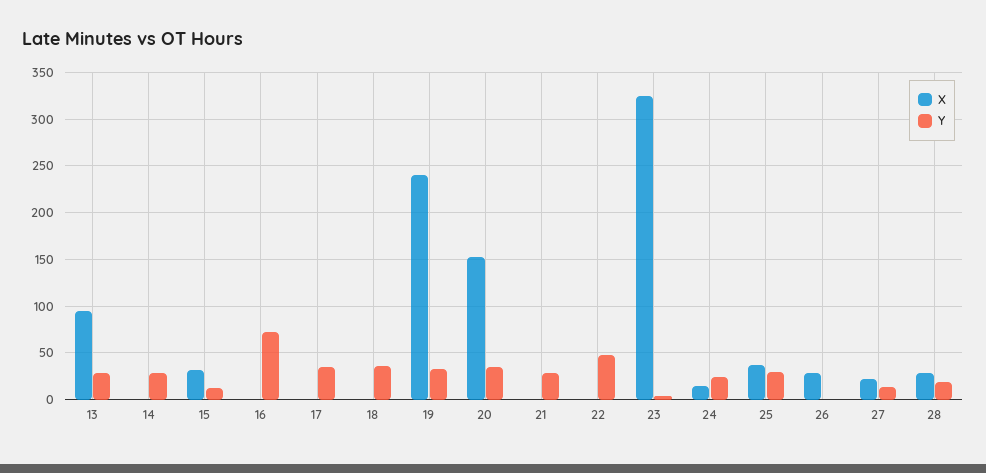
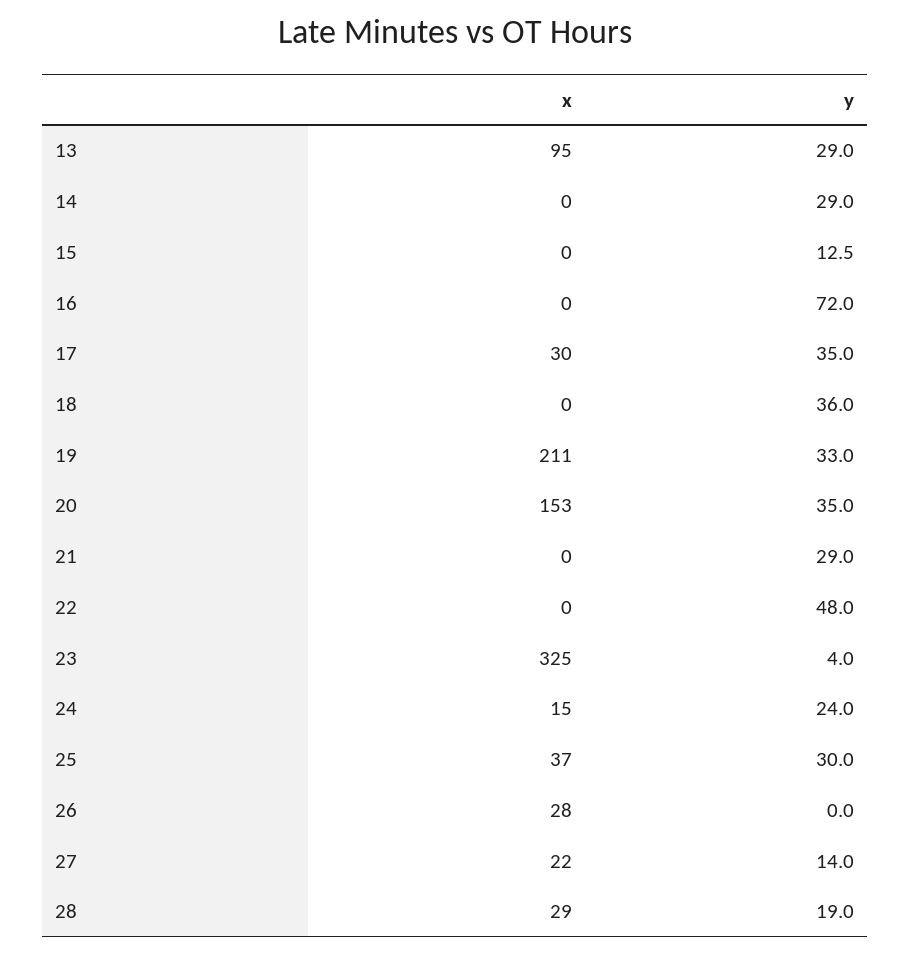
  {
    "X": {
      "13": 95,
      "14": 0,
-     "15": 30,
+     "15": 0,
      "16": 0,
-     "17": 0,
+     "17": 30,
      "18": 0,
-     "19": 240,
+     "19": 211,
      "20": 153,
      "21": 0,
      "22": 0,
      "23": 325,
      "24": 15,
      "25": 37,
      "26": 28,
      "27": 22,
      "28": 29
    },
    "Y": {
      "13": 29,
      "14": 29,
      "15": 12.5,
      "16": 72,
      "17": 35,
      "18": 36,
      "19": 33,
      "20": 35,
      "21": 29,
      "22": 48,
      "23": 4,
      "24": 24,
      "25": 30,
      "26": 0,
      "27": 14,
      "28": 19
    }
  }

